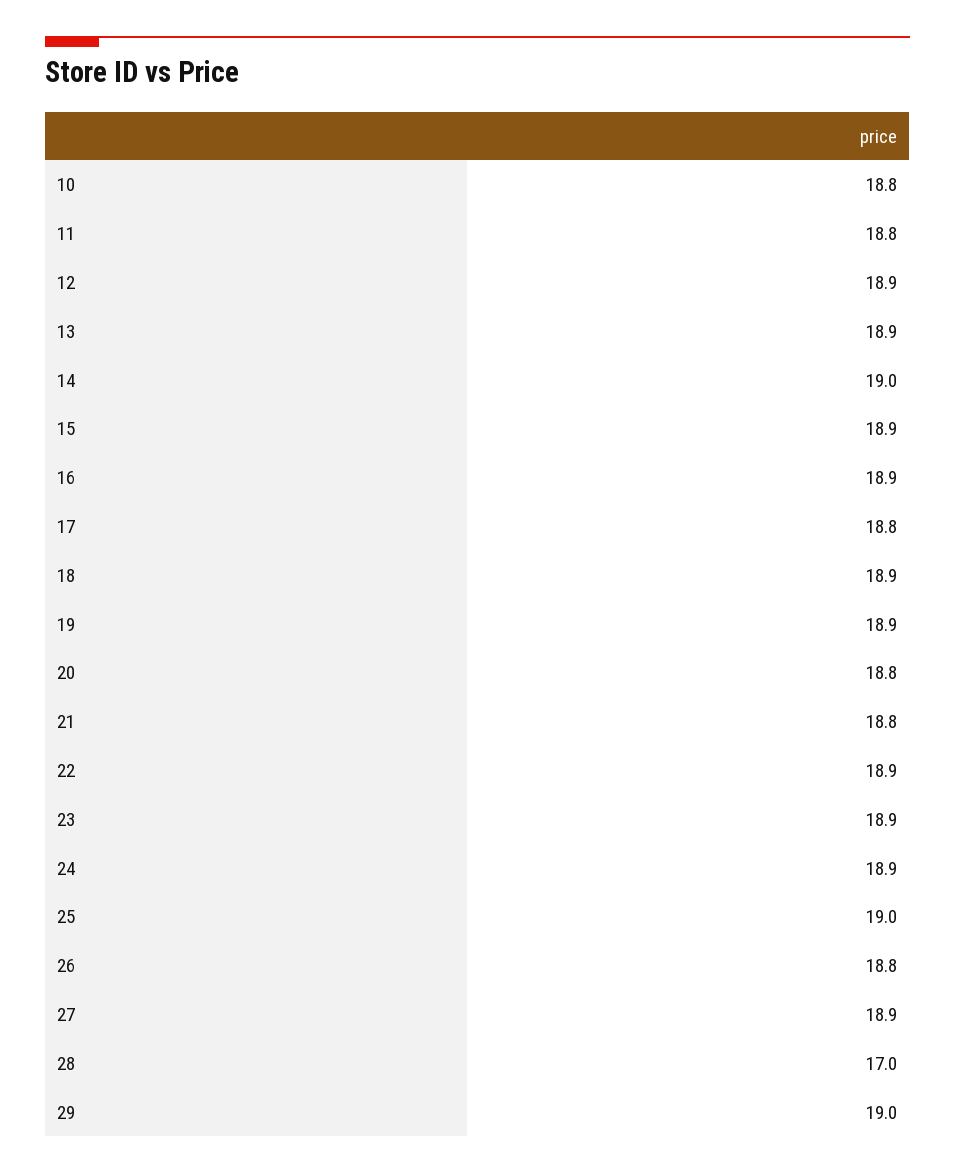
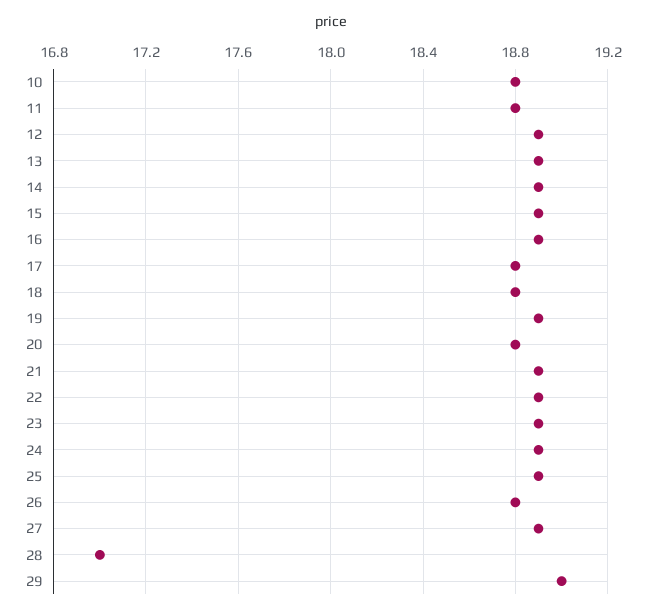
  {
    "10": 18.8,
    "11": 18.8,
    "12": 18.9,
    "13": 18.9,
-   "14": 19,
+   "14": 18.9,
    "15": 18.9,
    "16": 18.9,
    "17": 18.8,
-   "18": 18.9,
+   "18": 18.8,
    "19": 18.9,
    "20": 18.8,
-   "21": 18.8,
+   "21": 18.9,
    "22": 18.9,
    "23": 18.9,
    "24": 18.9,
-   "25": 19,
+   "25": 18.9,
    "26": 18.8,
    "27": 18.9,
    "28": 17,
    "29": 19
  }

